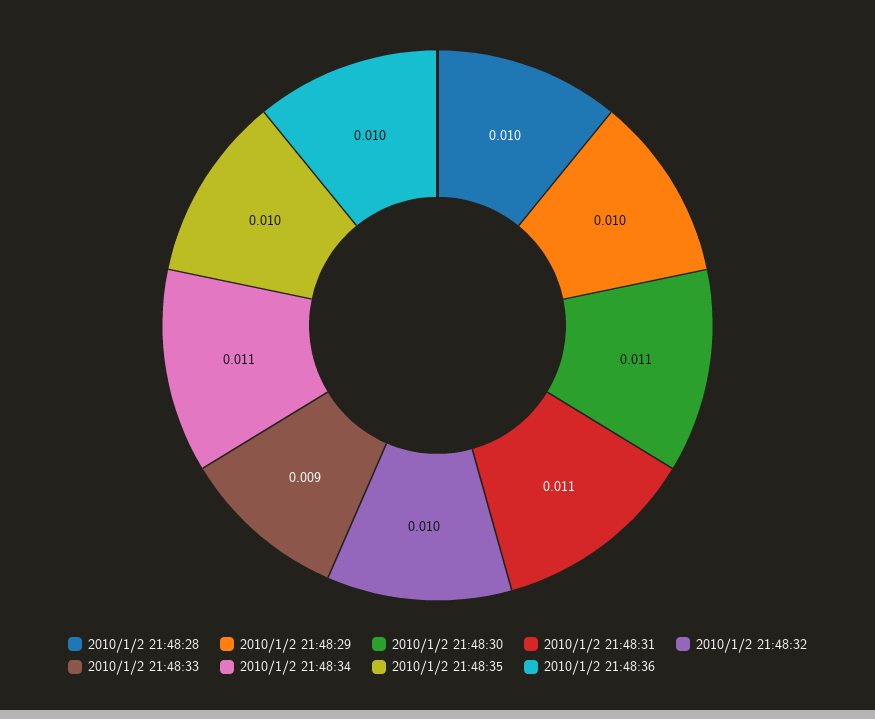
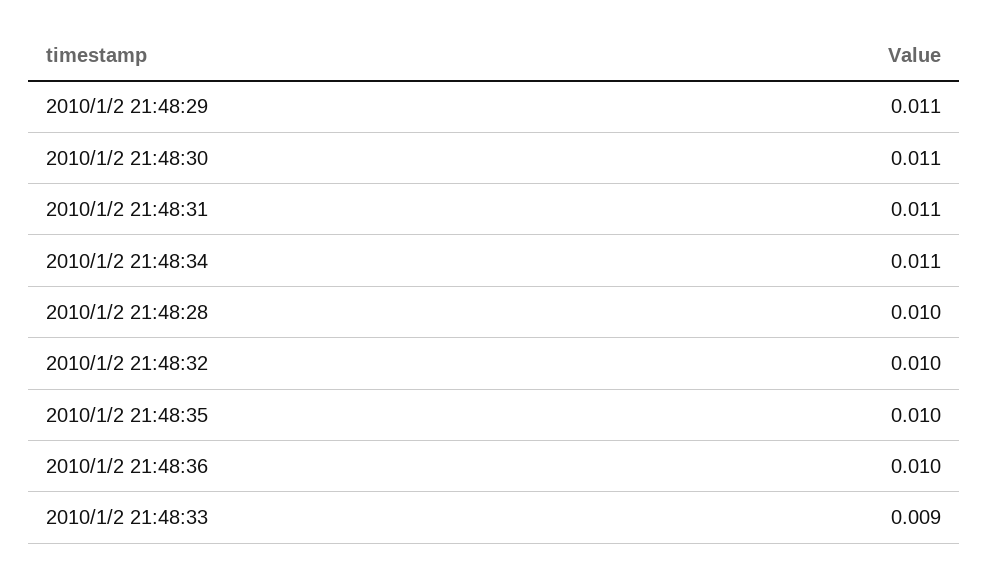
  {
    "2010/1/2 21:48:28": 0.01,
-   "2010/1/2 21:48:29": 0.01,
+   "2010/1/2 21:48:29": 0.011,
    "2010/1/2 21:48:30": 0.011,
    "2010/1/2 21:48:31": 0.011,
    "2010/1/2 21:48:32": 0.01,
    "2010/1/2 21:48:33": 0.009,
    "2010/1/2 21:48:34": 0.011,
    "2010/1/2 21:48:35": 0.01,
    "2010/1/2 21:48:36": 0.01
  }

